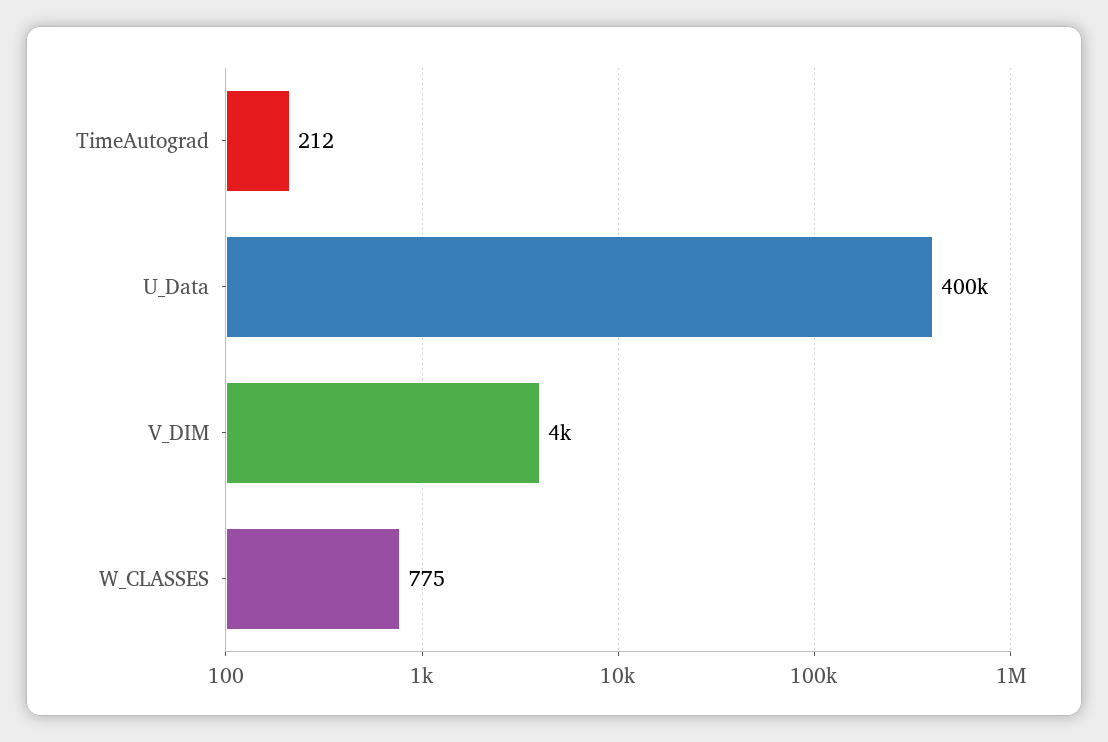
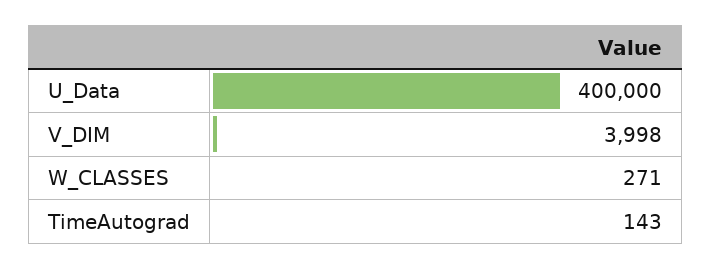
  {
-   "TimeAutograd": 212,
+   "TimeAutograd": 143,
    "U_Data": 400000,
    "V_DIM": 3998,
-   "W_CLASSES": 775
+   "W_CLASSES": 271
  }

